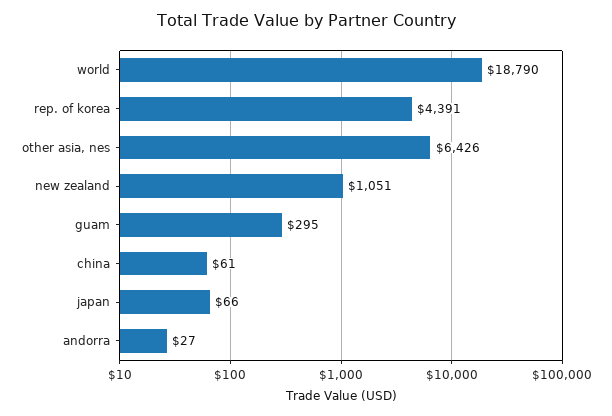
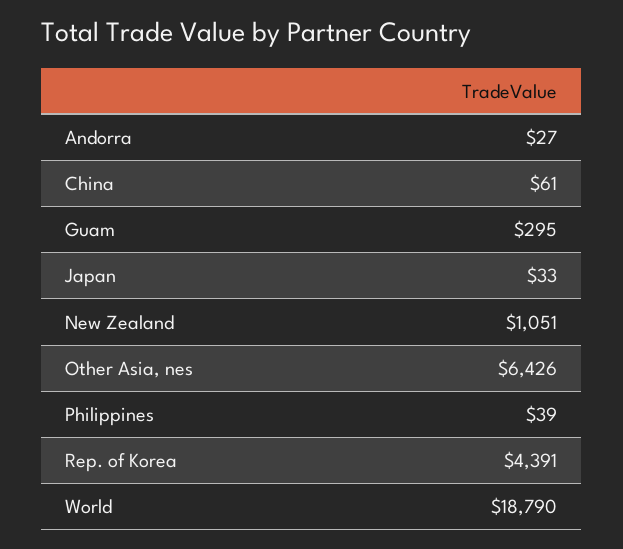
  {
    "world": 18790,
    "rep. of korea": 4391,
    "other asia, nes": 6426,
    "new zealand": 1051,
    "guam": 295,
    "china": 61,
-   "japan": 66,
+   "japan": 33,
-   "andorra": 27
+   "andorra": 27,
+   "Philippines": 39
  }

